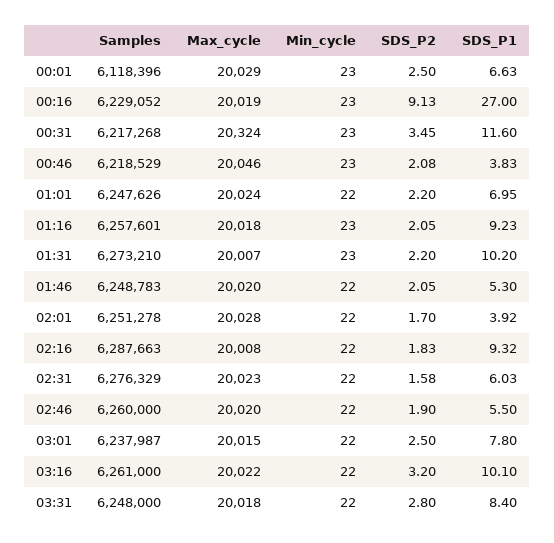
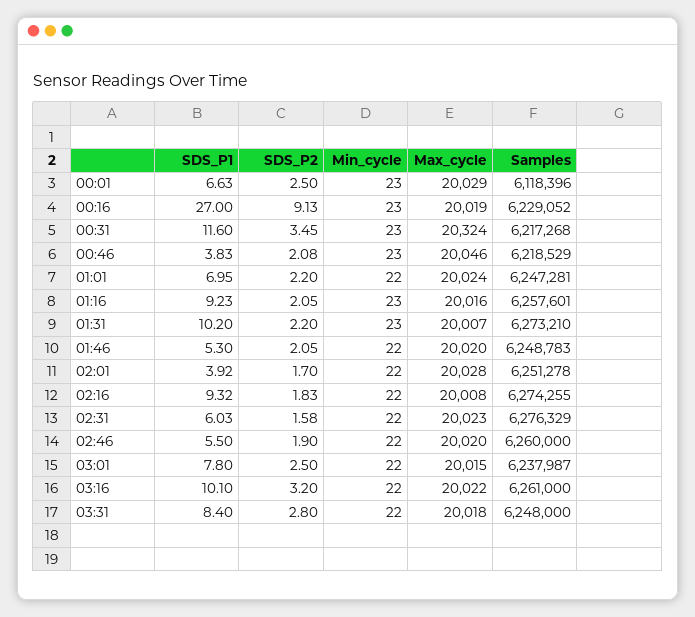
  {
    "Samples": {
      "00:01": 6118396,
      "00:16": 6229052,
      "00:31": 6217268,
      "00:46": 6218529,
-     "01:01": 6247626,
+     "01:01": 6247281,
      "01:16": 6257601,
      "01:31": 6273210,
      "01:46": 6248783,
      "02:01": 6251278,
-     "02:16": 6287663,
+     "02:16": 6274255,
      "02:31": 6276329,
      "02:46": 6260000,
      "03:01": 6237987,
      "03:16": 6261000,
      "03:31": 6248000
    },
    "Max_cycle": {
      "00:01": 20029,
      "00:16": 20019,
      "00:31": 20324,
      "00:46": 20046,
      "01:01": 20024,
-     "01:16": 20018,
+     "01:16": 20016,
      "01:31": 20007,
      "01:46": 20020,
      "02:01": 20028,
      "02:16": 20008,
      "02:31": 20023,
      "02:46": 20020,
      "03:01": 20015,
      "03:16": 20022,
      "03:31": 20018
    },
    "Min_cycle": {
      "00:01": 23,
      "00:16": 23,
      "00:31": 23,
      "00:46": 23,
      "01:01": 22,
      "01:16": 23,
      "01:31": 23,
      "01:46": 22,
      "02:01": 22,
      "02:16": 22,
      "02:31": 22,
      "02:46": 22,
      "03:01": 22,
      "03:16": 22,
      "03:31": 22
    },
    "SDS_P2": {
      "00:01": 2.5,
      "00:16": 9.13,
      "00:31": 3.45,
      "00:46": 2.08,
      "01:01": 2.2,
      "01:16": 2.05,
      "01:31": 2.2,
      "01:46": 2.05,
      "02:01": 1.7,
      "02:16": 1.83,
      "02:31": 1.58,
      "02:46": 1.9,
      "03:01": 2.5,
      "03:16": 3.2,
      "03:31": 2.8
    },
    "SDS_P1": {
      "00:01": 6.63,
      "00:16": 27,
      "00:31": 11.6,
      "00:46": 3.83,
      "01:01": 6.95,
      "01:16": 9.23,
      "01:31": 10.2,
      "01:46": 5.3,
      "02:01": 3.92,
      "02:16": 9.32,
      "02:31": 6.03,
      "02:46": 5.5,
      "03:01": 7.8,
      "03:16": 10.1,
      "03:31": 8.4
    }
  }

